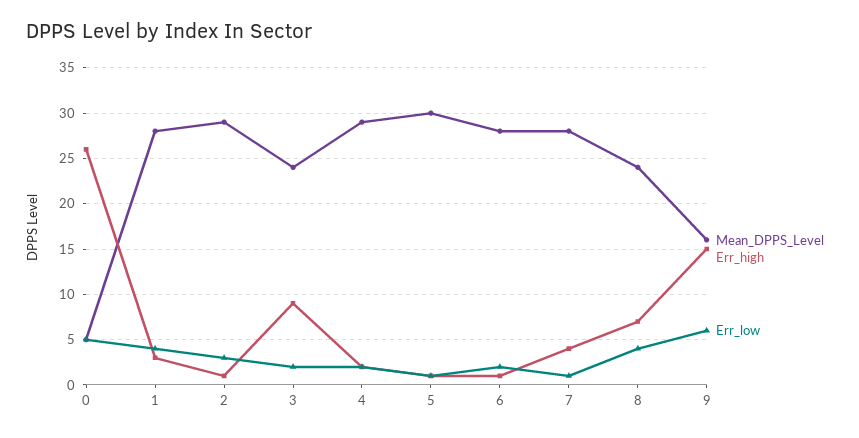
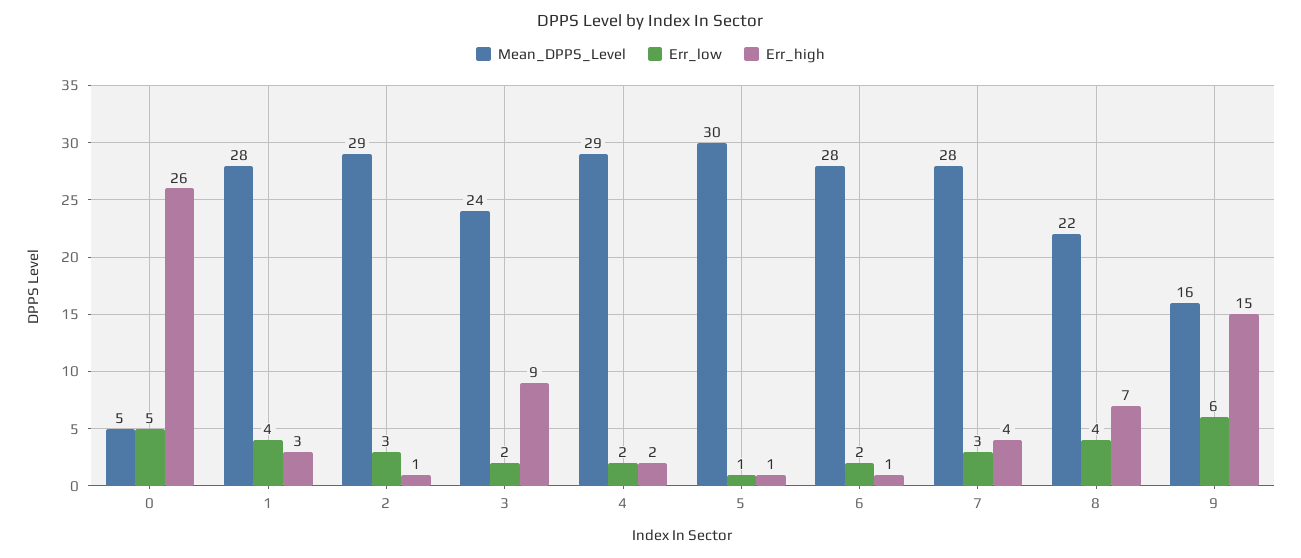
  {
    "Mean_DPPS_Level": {
      "0": 5,
      "1": 28,
      "2": 29,
      "3": 24,
      "4": 29,
      "5": 30,
      "6": 28,
      "7": 28,
-     "8": 24,
+     "8": 22,
      "9": 16
    },
    "Err_high": {
      "0": 26,
      "1": 3,
      "2": 1,
      "3": 9,
      "4": 2,
      "5": 1,
      "6": 1,
      "7": 4,
      "8": 7,
      "9": 15
    },
    "Err_low": {
      "0": 5,
      "1": 4,
      "2": 3,
      "3": 2,
      "4": 2,
      "5": 1,
      "6": 2,
-     "7": 1,
+     "7": 3,
      "8": 4,
      "9": 6
    }
  }

